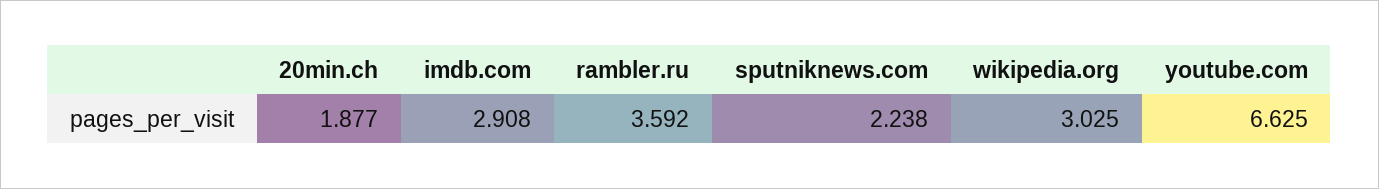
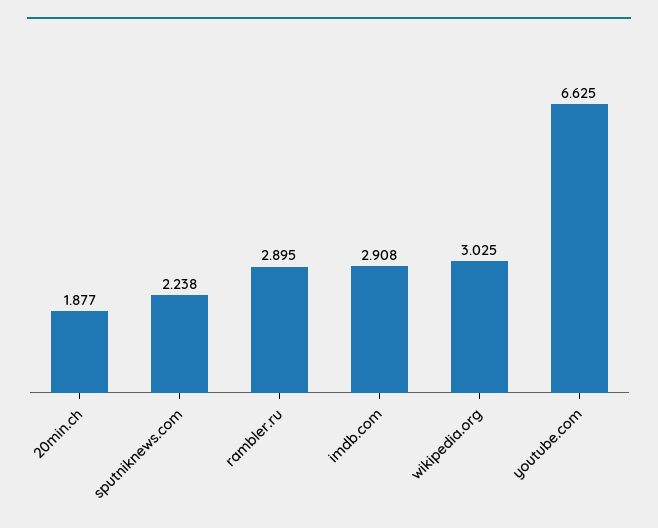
  {
    "20min.ch": 1.877,
    "imdb.com": 2.908,
-   "rambler.ru": 3.592,
+   "rambler.ru": 2.895,
    "sputniknews.com": 2.238,
    "wikipedia.org": 3.025,
    "youtube.com": 6.625
  }

